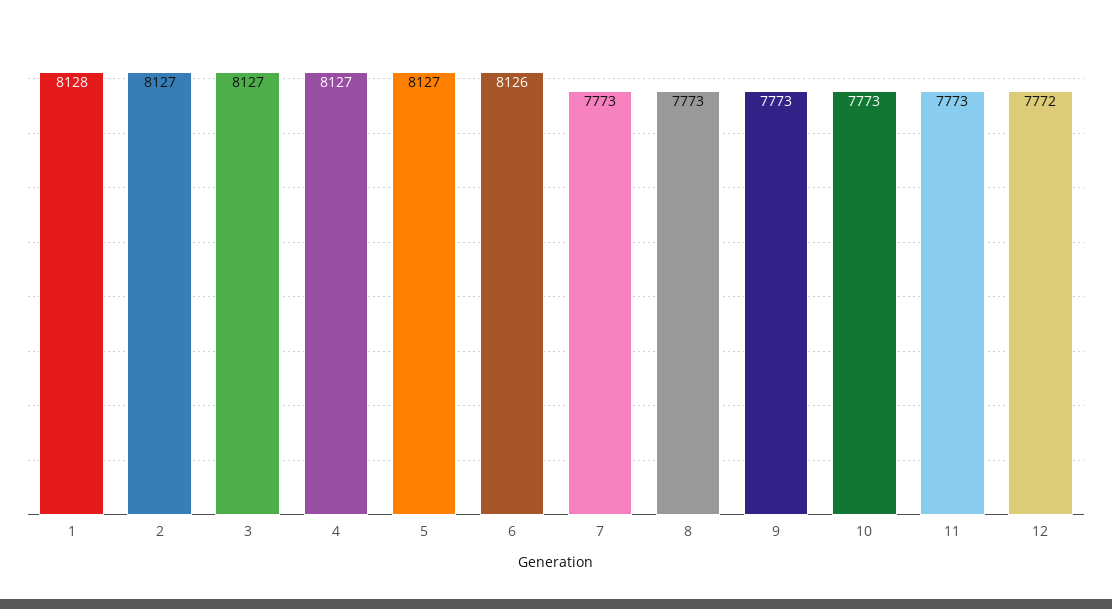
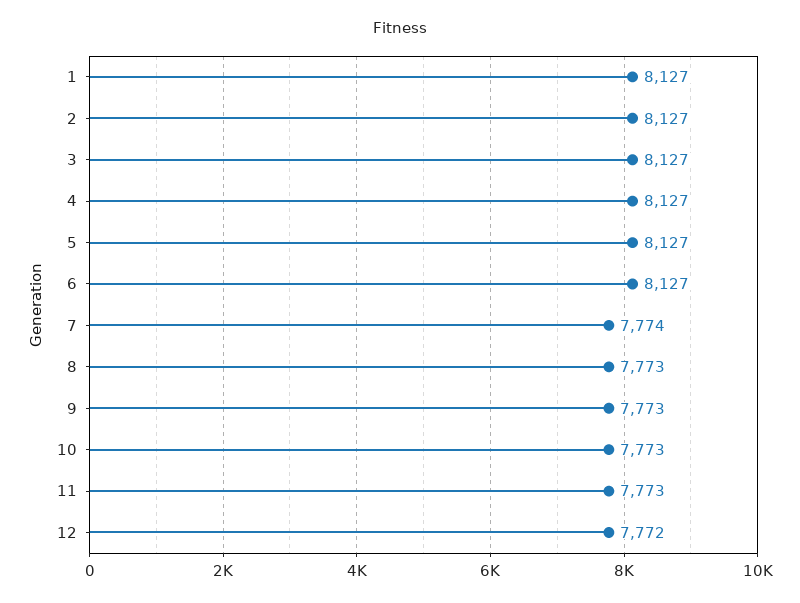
  {
-   "1": 8128,
+   "1": 8127,
    "2": 8127,
    "3": 8127,
    "4": 8127,
    "5": 8127,
-   "6": 8126,
+   "6": 8127,
-   "7": 7773,
+   "7": 7774,
    "8": 7773,
    "9": 7773,
    "10": 7773,
    "11": 7773,
    "12": 7772
  }

